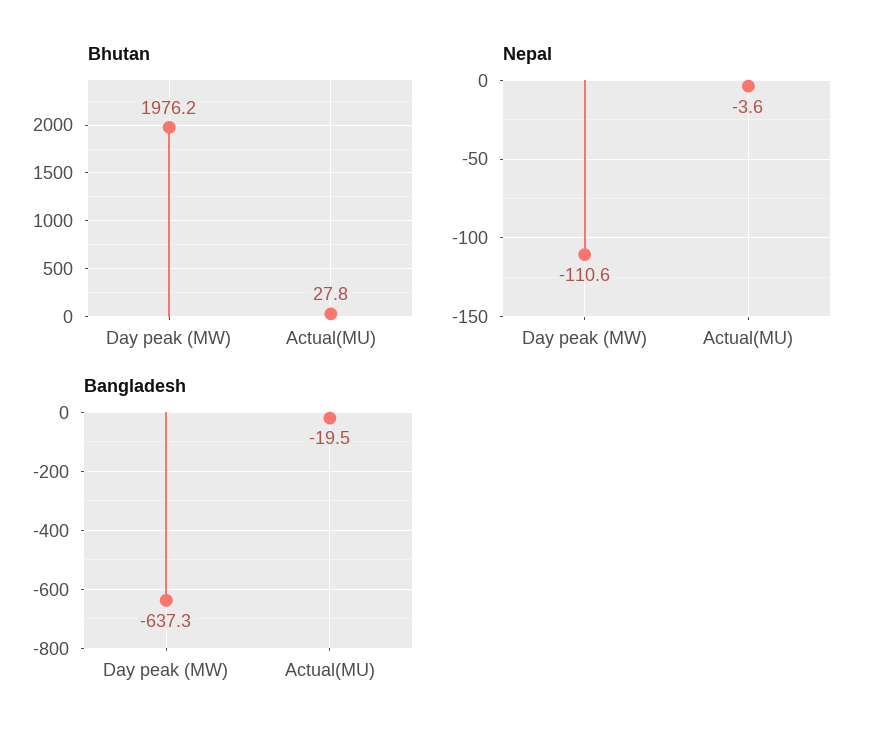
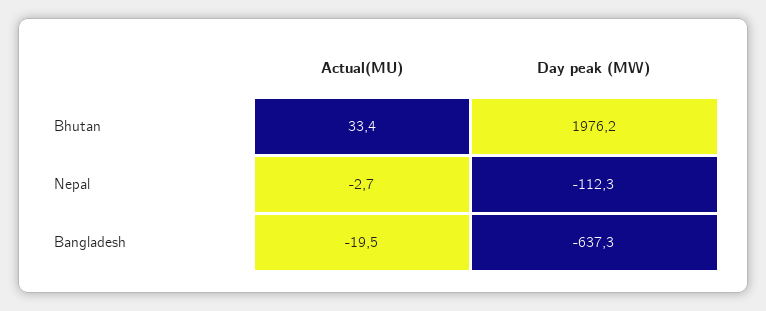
  {
    "Bhutan": {
      "Day peak (MW)": 1976.2,
-     "Actual(MU)": 27.8
+     "Actual(MU)": 33.4
    },
    "Nepal": {
-     "Day peak (MW)": -110.6,
+     "Day peak (MW)": -112.3,
-     "Actual(MU)": -3.6
+     "Actual(MU)": -2.7
    },
    "Bangladesh": {
      "Day peak (MW)": -637.3,
      "Actual(MU)": -19.5
    }
  }

